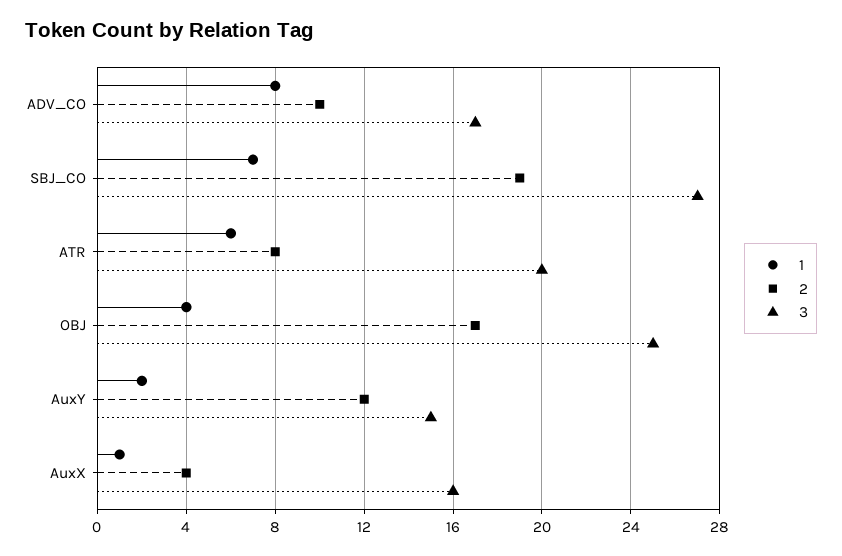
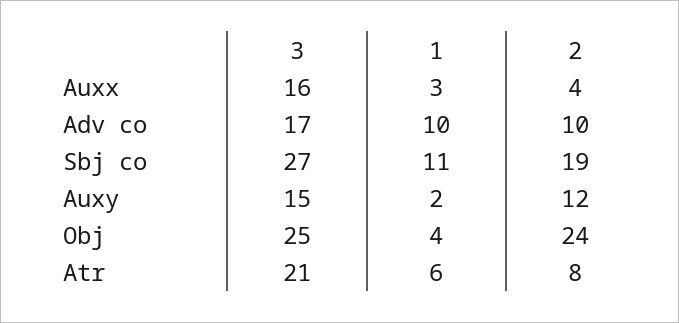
  {
    "1": {
-     "ADV_CO": 8,
+     "ADV_CO": 10,
-     "SBJ_CO": 7,
+     "SBJ_CO": 11,
      "ATR": 6,
      "OBJ": 4,
      "AuxY": 2,
-     "AuxX": 1
+     "AuxX": 3
    },
    "2": {
      "ADV_CO": 10,
      "SBJ_CO": 19,
      "ATR": 8,
-     "OBJ": 17,
+     "OBJ": 24,
      "AuxY": 12,
      "AuxX": 4
    },
    "3": {
      "ADV_CO": 17,
      "SBJ_CO": 27,
-     "ATR": 20,
+     "ATR": 21,
      "OBJ": 25,
      "AuxY": 15,
      "AuxX": 16
    }
  }

